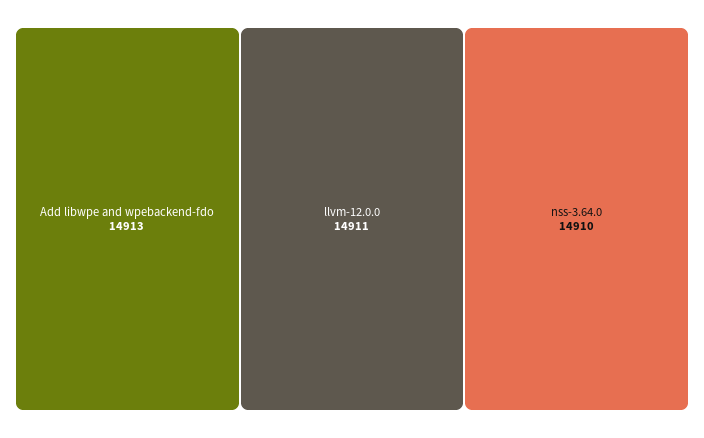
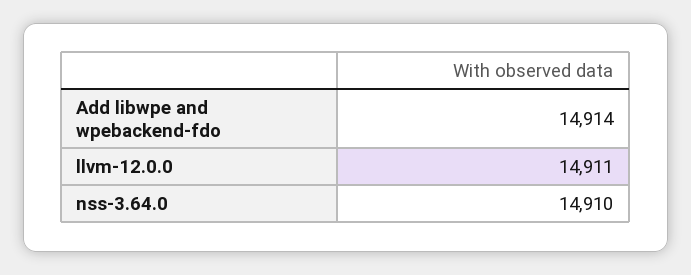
  {
-   "Add libwpe and wpebackend-fdo": 14913,
+   "Add libwpe and wpebackend-fdo": 14914,
    "llvm-12.0.0": 14911,
    "nss-3.64.0": 14910
  }

